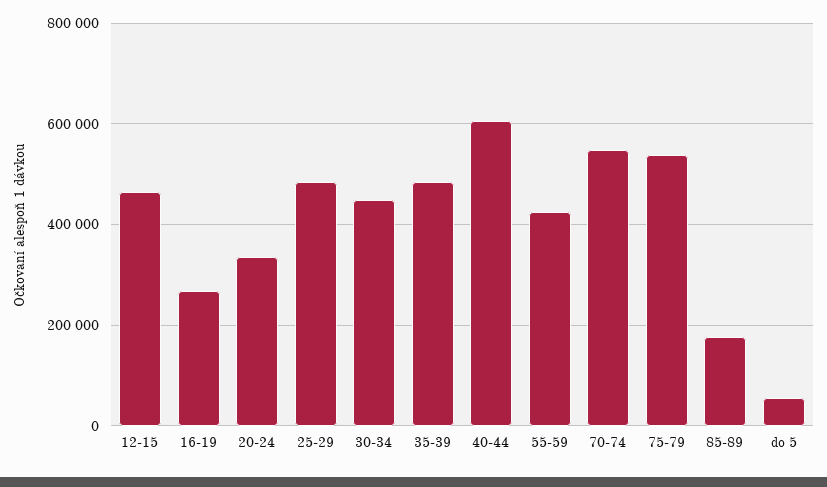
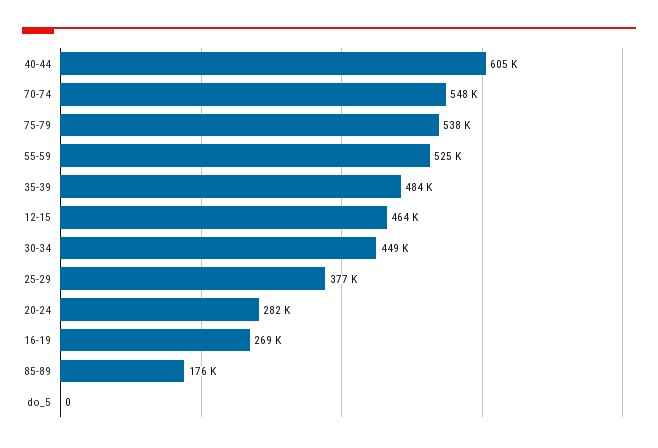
  {
    "12-15": 464000,
    "16-19": 269000,
-   "20-24": 340000,
+   "20-24": 282000,
-   "25-29": 480000,
+   "25-29": 377000,
    "30-34": 449000,
    "35-39": 484000,
    "40-44": 605000,
-   "55-59": 420000,
+   "55-59": 525000,
    "70-74": 548000,
    "75-79": 538000,
    "85-89": 176000,
-   "do 5": 60000
+   "do 5": 0
  }

